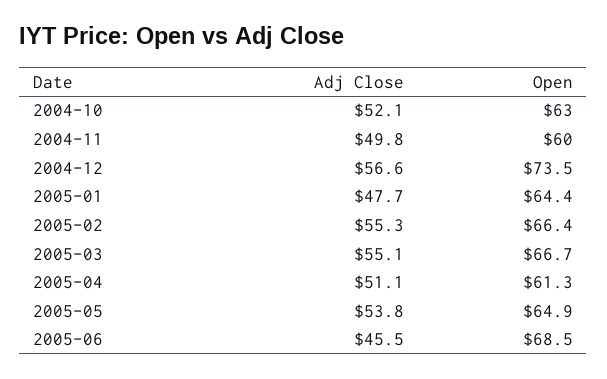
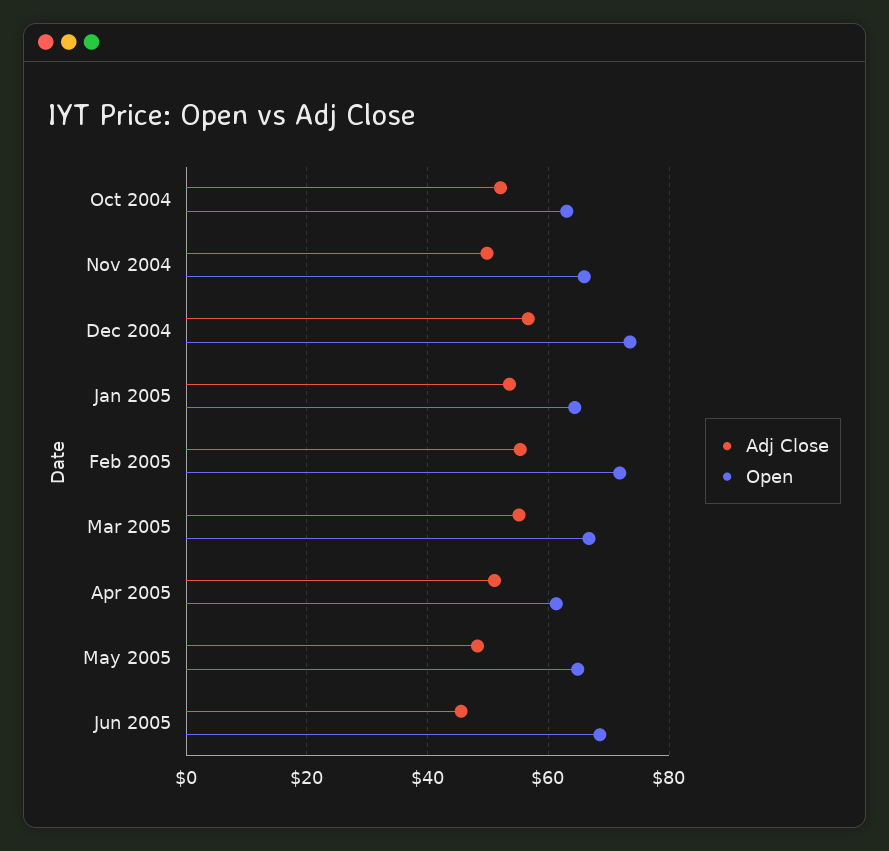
  {
    "Adj Close": {
      "2004-10": 52.1,
      "2004-11": 49.8,
      "2004-12": 56.6,
-     "2005-01": 47.7,
+     "2005-01": 54,
      "2005-02": 55.3,
      "2005-03": 55.1,
      "2005-04": 51.1,
-     "2005-05": 53.8,
+     "2005-05": 48,
      "2005-06": 45.5
    },
    "Open": {
      "2004-10": 63,
-     "2004-11": 60,
+     "2004-11": 66,
      "2004-12": 73.5,
      "2005-01": 64.4,
-     "2005-02": 66.4,
+     "2005-02": 72,
      "2005-03": 66.7,
      "2005-04": 61.3,
      "2005-05": 64.9,
      "2005-06": 68.5
    }
  }

